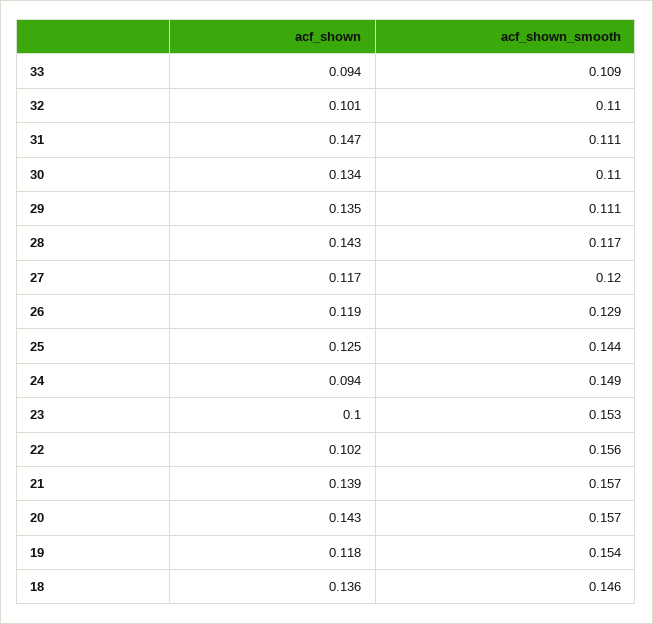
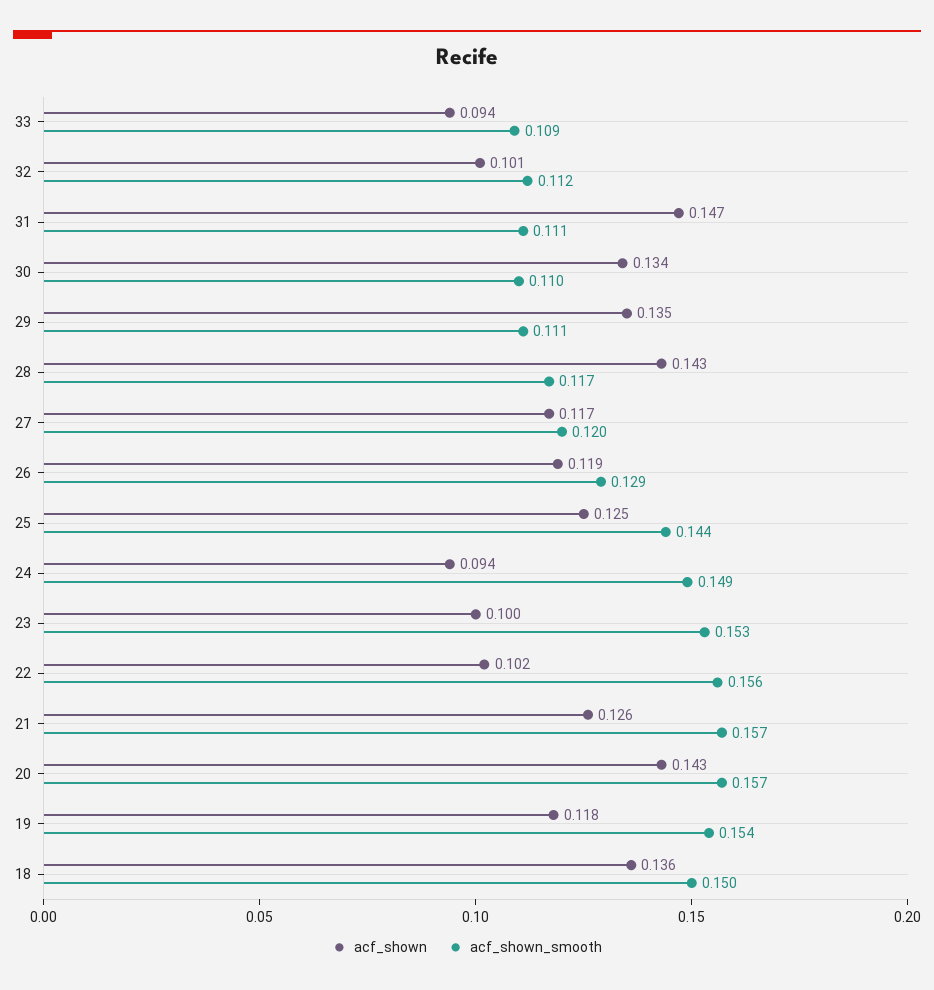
  {
    "acf_shown": {
      "33": 0.094,
      "32": 0.101,
      "31": 0.147,
      "30": 0.134,
      "29": 0.135,
      "28": 0.143,
      "27": 0.117,
      "26": 0.119,
      "25": 0.125,
      "24": 0.094,
      "23": 0.1,
      "22": 0.102,
-     "21": 0.139,
+     "21": 0.126,
      "20": 0.143,
      "19": 0.118,
      "18": 0.136
    },
    "acf_shown_smooth": {
      "33": 0.109,
-     "32": 0.11,
+     "32": 0.112,
      "31": 0.111,
      "30": 0.11,
      "29": 0.111,
      "28": 0.117,
      "27": 0.12,
      "26": 0.129,
      "25": 0.144,
      "24": 0.149,
      "23": 0.153,
      "22": 0.156,
      "21": 0.157,
      "20": 0.157,
      "19": 0.154,
-     "18": 0.146
+     "18": 0.15
    }
  }

